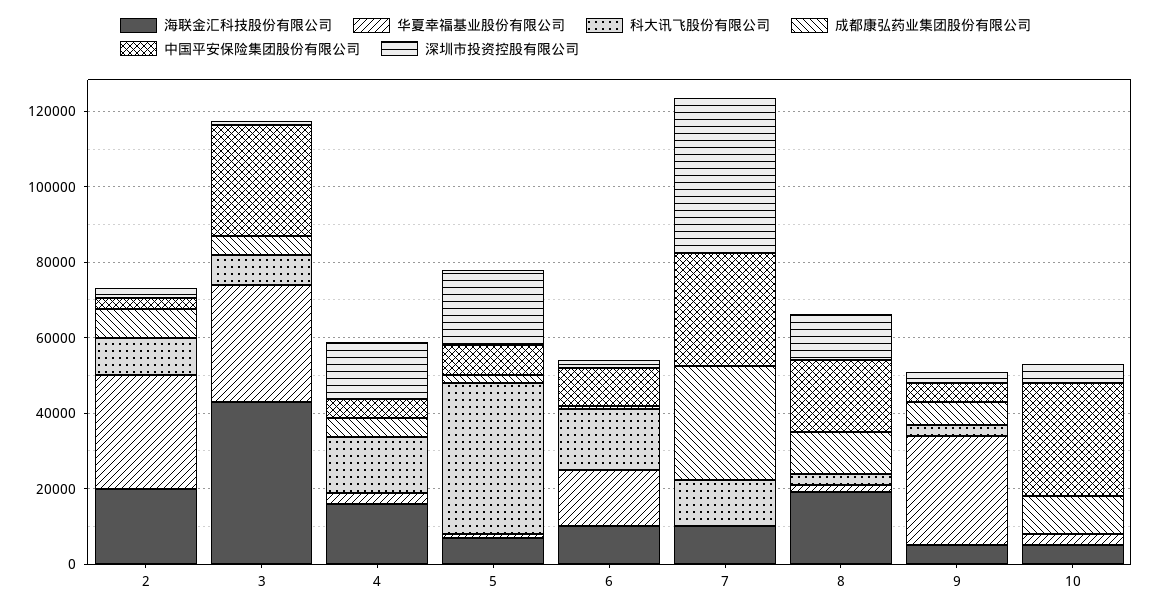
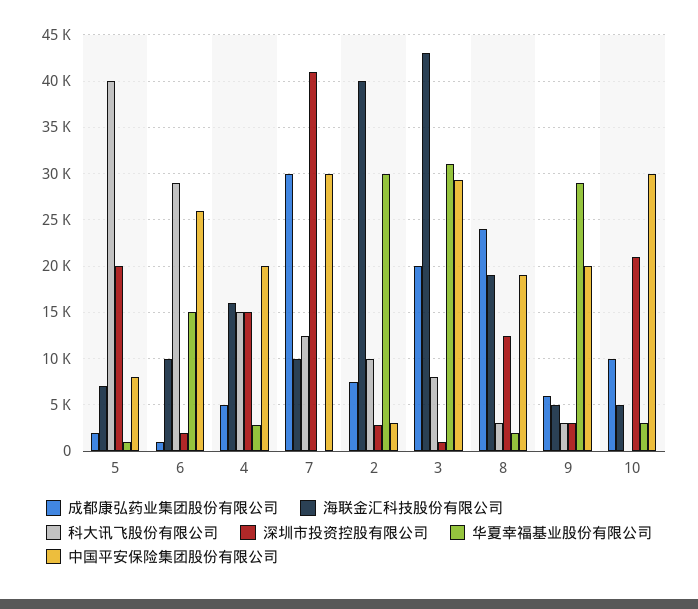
  {
    "海联金汇科技股份有限公司": {
-     "2": 20000,
+     "2": 40000,
      "3": 43000,
      "4": 16000,
      "5": 7000,
      "6": 10000,
      "7": 10000,
      "8": 19000,
      "9": 5000,
      "10": 5000
    },
    "华夏幸福基业股份有限公司": {
      "2": 30000,
      "3": 31000,
      "4": 3000,
      "5": 1000,
      "6": 15000,
      "7": 0,
      "8": 2000,
      "9": 29000,
      "10": 3000
    },
    "科大讯飞股份有限公司": {
      "2": 10000,
      "3": 8000,
      "4": 15000,
      "5": 40000,
-     "6": 15000,
+     "6": 29000,
      "7": 12000,
      "8": 3000,
      "9": 3000,
      "10": 0
    },
    "成都康弘药业集团股份有限公司": {
      "2": 8000,
-     "3": 5000,
+     "3": 20000,
      "4": 5000,
      "5": 2000,
      "6": 1000,
      "7": 30000,
-     "8": 10000,
+     "8": 24000,
      "9": 6000,
      "10": 10000
    },
    "中国平安保险集团股份有限公司": {
      "2": 3000,
      "3": 29000,
-     "4": 5000,
+     "4": 20000,
      "5": 8000,
-     "6": 10000,
+     "6": 26000,
      "7": 30000,
      "8": 19000,
-     "9": 5000,
+     "9": 20000,
      "10": 30000
    },
    "深圳市投资控股有限公司": {
      "2": 3000,
      "3": 1000,
      "4": 15000,
      "5": 20000,
      "6": 2000,
      "7": 41000,
      "8": 12000,
      "9": 3000,
-     "10": 5000
+     "10": 21000
    }
  }

